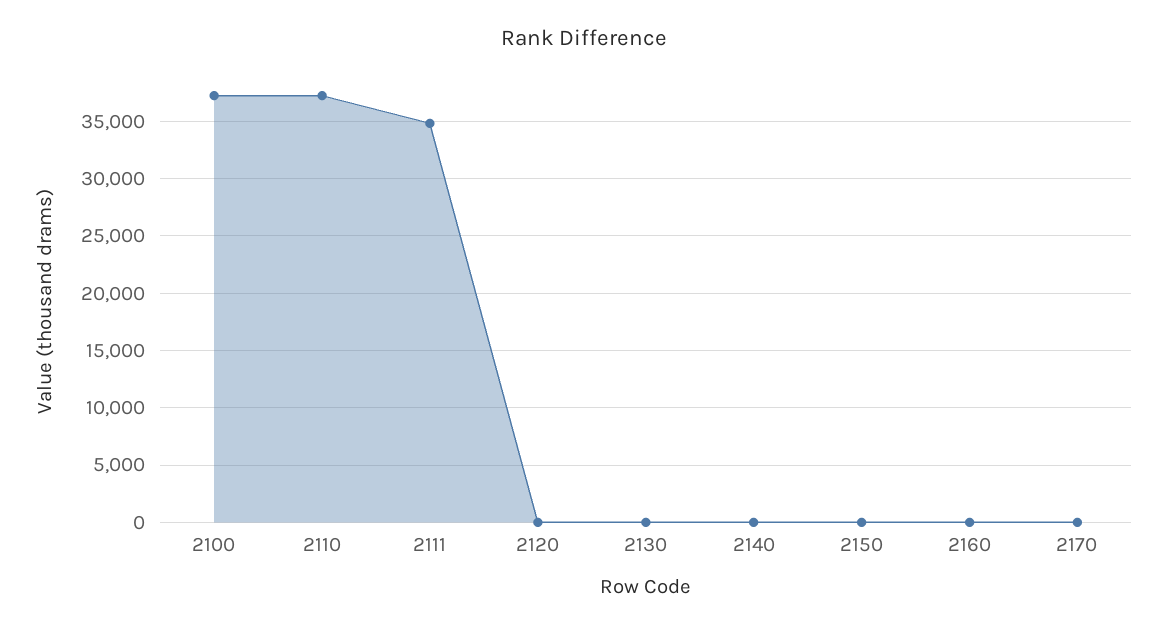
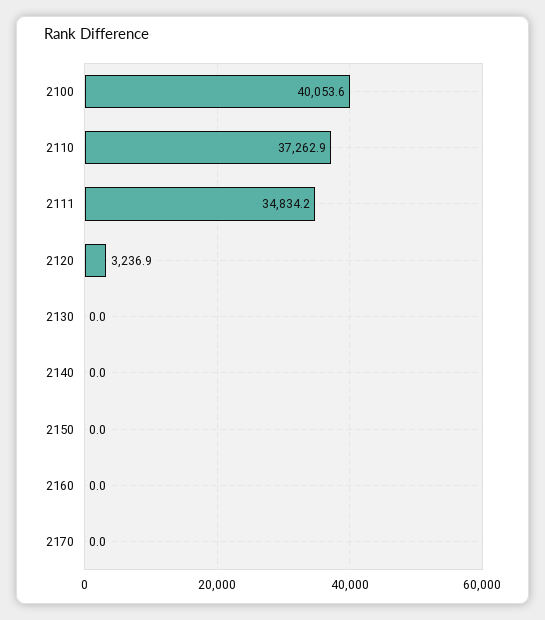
  {
-   "2100": 37000,
+   "2100": 40053.6,
    "2110": 37262.9,
    "2111": 34834.2,
-   "2120": 0,
+   "2120": 3236.9,
    "2130": 0,
    "2140": 0,
    "2150": 0,
    "2160": 0,
    "2170": 0
  }

